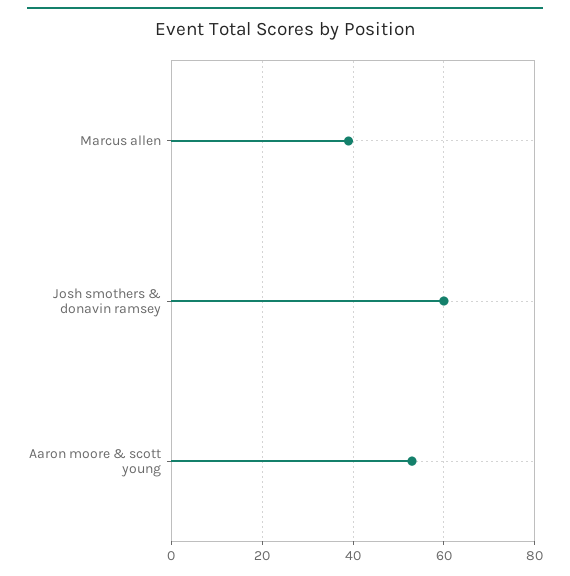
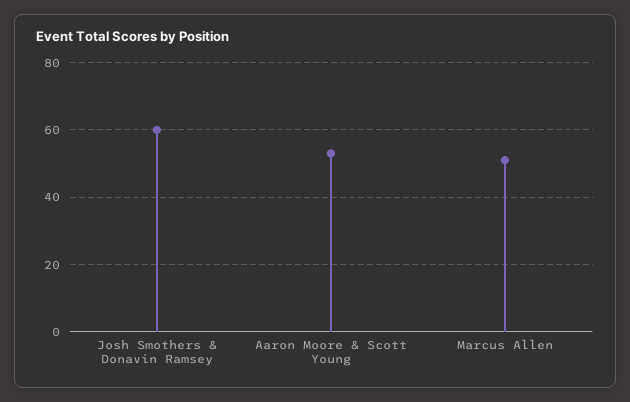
  {
-   "Marcus allen": 40,
+   "Marcus allen": 50,
    "Josh smothers & donavin ramsey": 60,
    "Aaron moore & scott young": 55
  }

